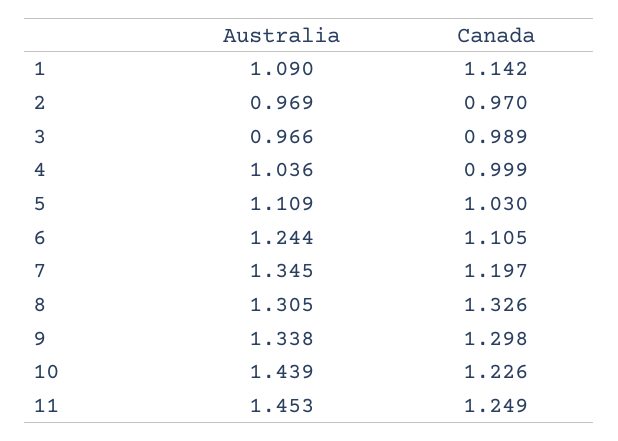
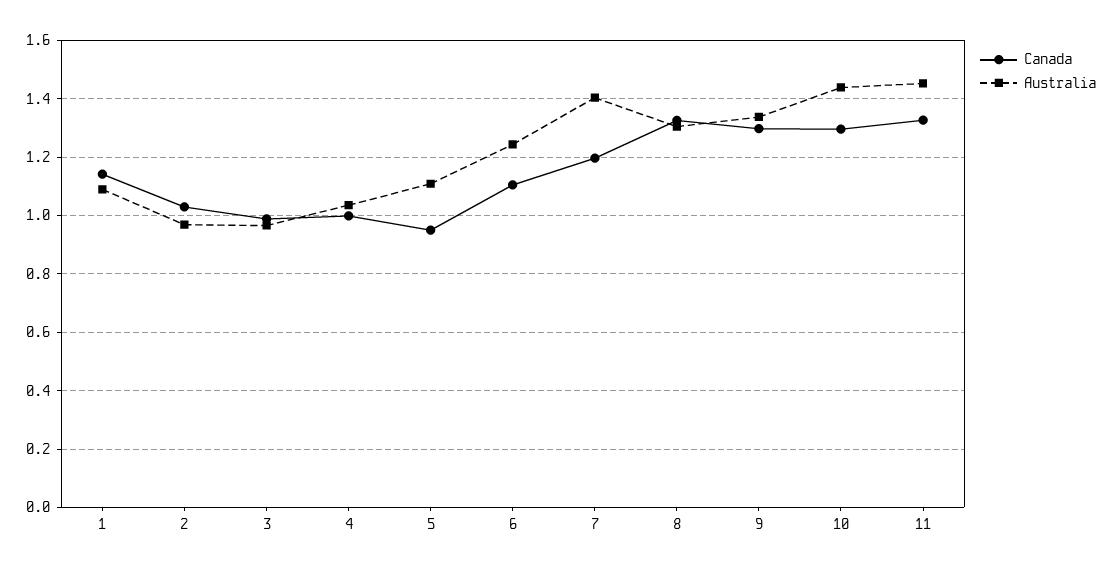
  {
    "Australia": {
      "1": 1.09,
      "2": 0.969,
      "3": 0.966,
      "4": 1.036,
      "5": 1.109,
      "6": 1.244,
-     "7": 1.345,
+     "7": 1.4,
      "8": 1.305,
      "9": 1.338,
      "10": 1.439,
      "11": 1.453
    },
    "Canada": {
      "1": 1.142,
-     "2": 0.97,
+     "2": 1.025,
      "3": 0.989,
      "4": 0.999,
-     "5": 1.03,
+     "5": 0.95,
      "6": 1.105,
      "7": 1.197,
      "8": 1.326,
      "9": 1.298,
-     "10": 1.226,
+     "10": 1.3,
-     "11": 1.249
+     "11": 1.325
    }
  }

